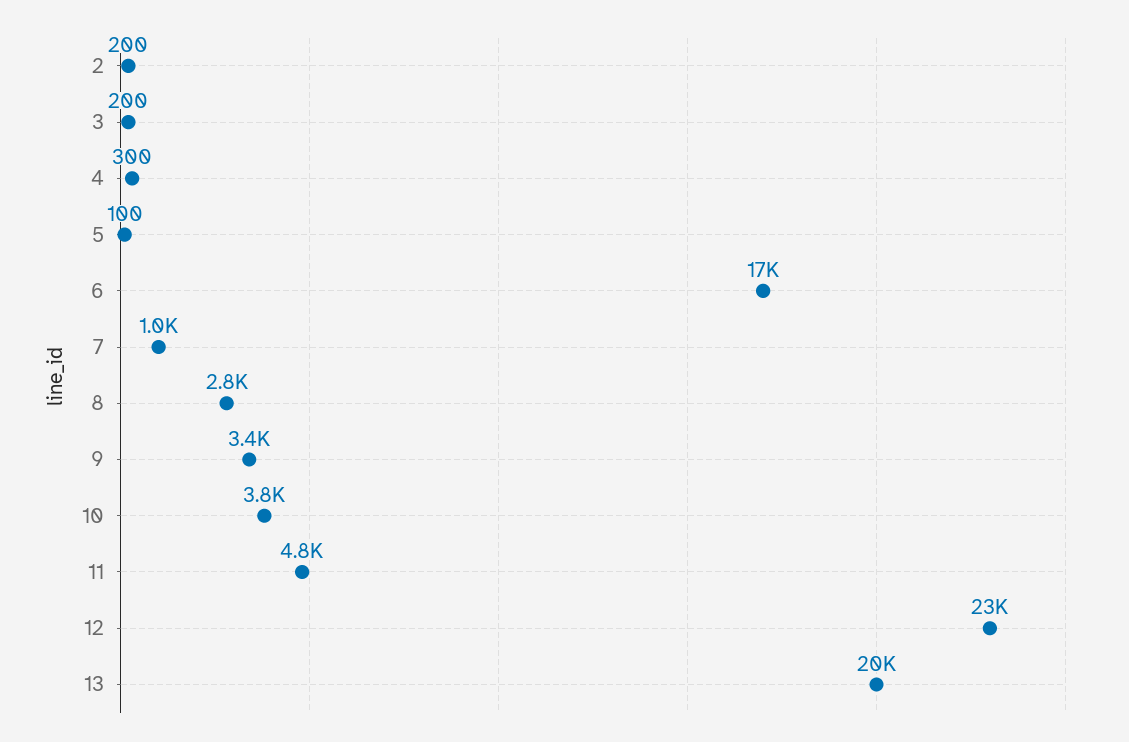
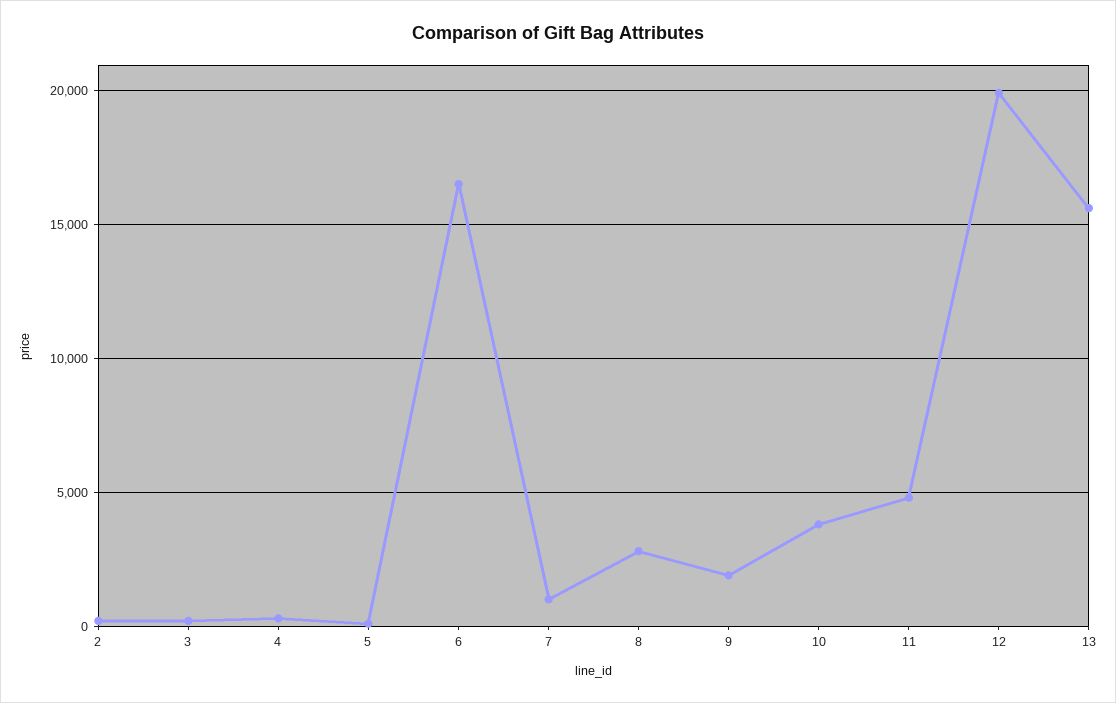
  {
    "2": 200,
    "3": 200,
    "4": 300,
    "5": 100,
    "6": 17000,
    "7": 1000,
    "8": 2800,
-   "9": 3400,
+   "9": 2000,
    "10": 3800,
    "11": 4800,
-   "12": 23000,
+   "12": 20000,
-   "13": 20000
+   "13": 15500
  }

